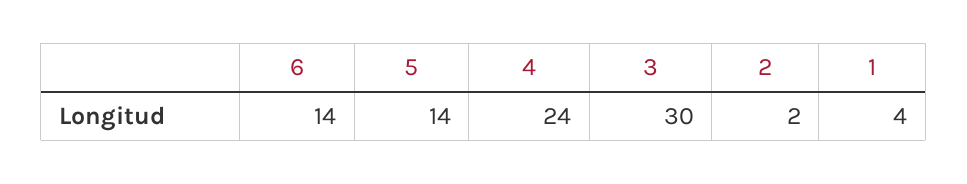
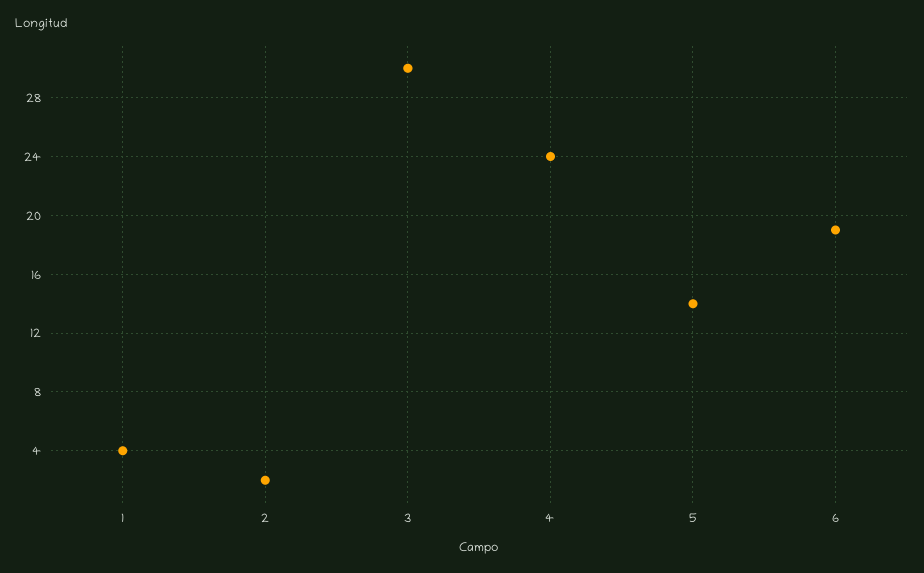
  {
-   "6": 14,
+   "6": 19,
    "5": 14,
    "4": 24,
    "3": 30,
    "2": 2,
    "1": 4
  }

